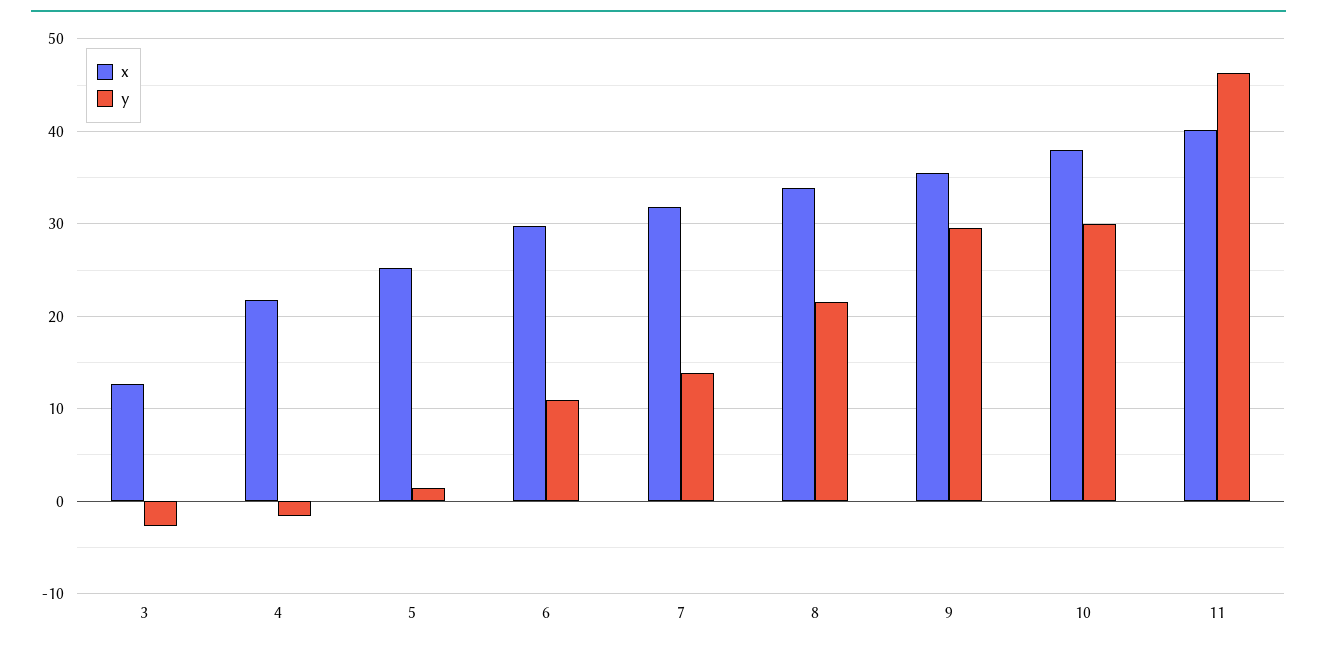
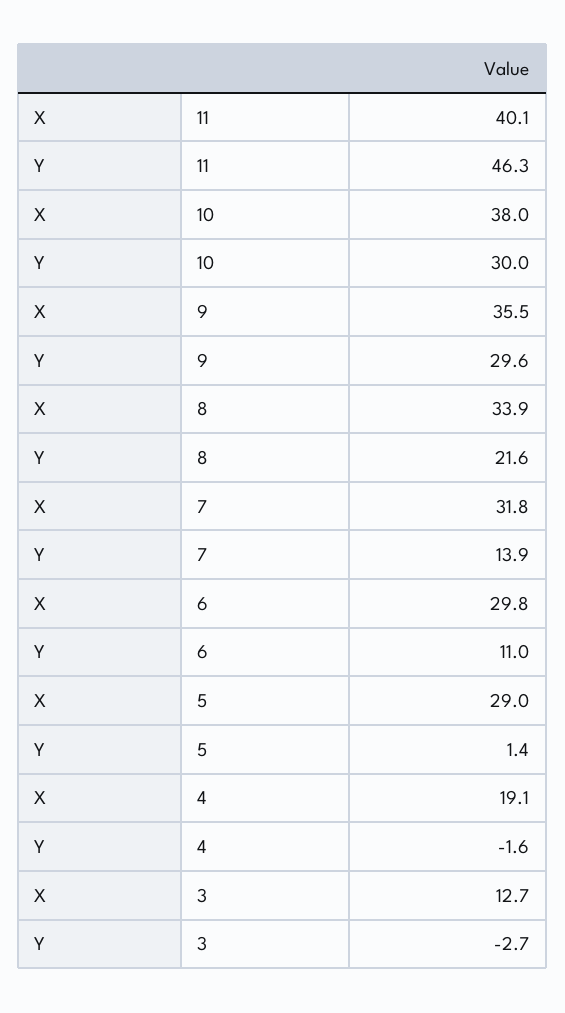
  {
    "x": {
      "3": 12.7,
-     "4": 22,
+     "4": 19.1,
-     "5": 25,
+     "5": 29,
      "6": 29.8,
      "7": 31.8,
      "8": 33.9,
      "9": 35.5,
      "10": 38,
      "11": 40.1
    },
    "y": {
      "3": -2.7,
      "4": -1.6,
      "5": 1.4,
      "6": 11,
      "7": 13.9,
      "8": 21.6,
      "9": 29.6,
      "10": 30,
      "11": 46.3
    }
  }

